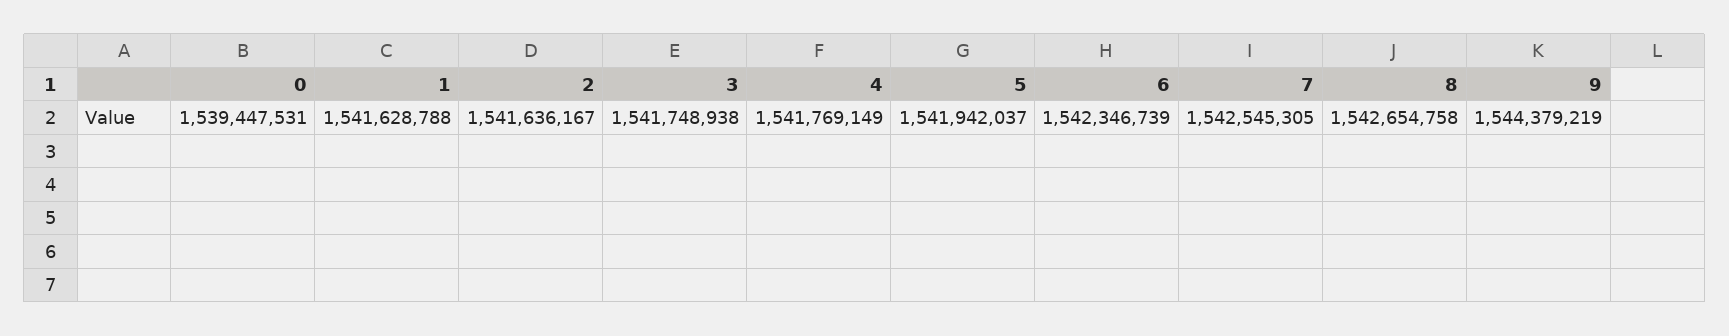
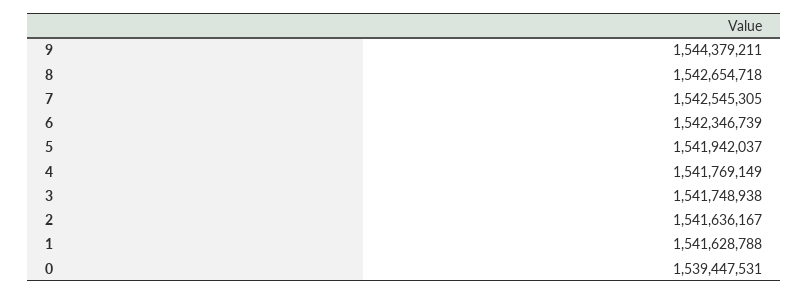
  {
    "0": 1539447531,
    "1": 1541628788,
    "2": 1541636167,
    "3": 1541748938,
    "4": 1541769149,
    "5": 1541942037,
    "6": 1542346739,
    "7": 1542545305,
-   "8": 1542654758,
+   "8": 1542654718,
-   "9": 1544379219
+   "9": 1544379211
  }

